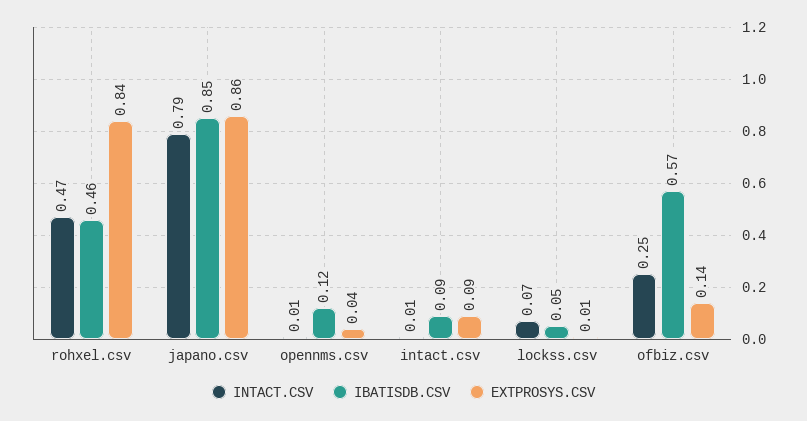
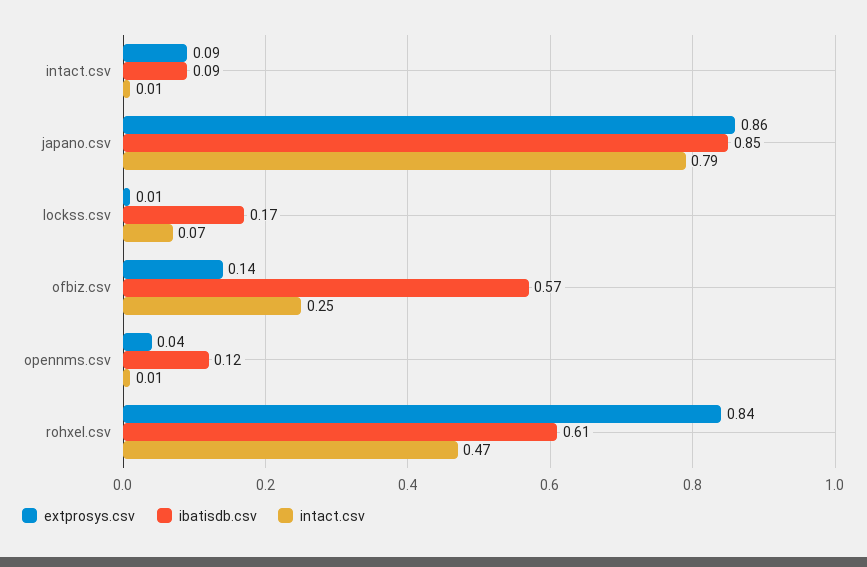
  {
    "INTACT.CSV": {
      "rohxel.csv": 0.47,
      "japano.csv": 0.79,
      "opennms.csv": 0.01,
      "intact.csv": 0.01,
      "lockss.csv": 0.07,
      "ofbiz.csv": 0.25
    },
    "IBATISDB.CSV": {
-     "rohxel.csv": 0.46,
+     "rohxel.csv": 0.61,
      "japano.csv": 0.85,
      "opennms.csv": 0.12,
      "intact.csv": 0.09,
-     "lockss.csv": 0.05,
+     "lockss.csv": 0.17,
      "ofbiz.csv": 0.57
    },
    "EXTPROSYS.CSV": {
      "rohxel.csv": 0.84,
      "japano.csv": 0.86,
      "opennms.csv": 0.04,
      "intact.csv": 0.09,
      "lockss.csv": 0.01,
      "ofbiz.csv": 0.14
    }
  }

